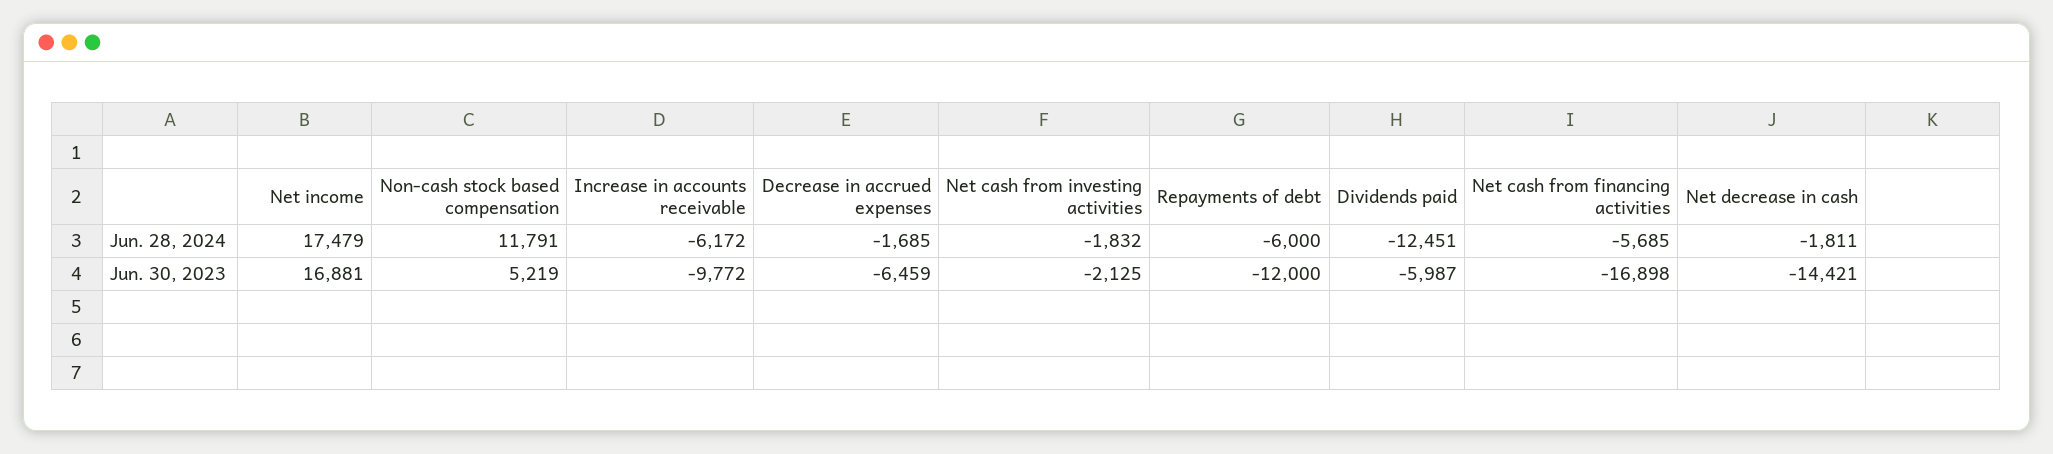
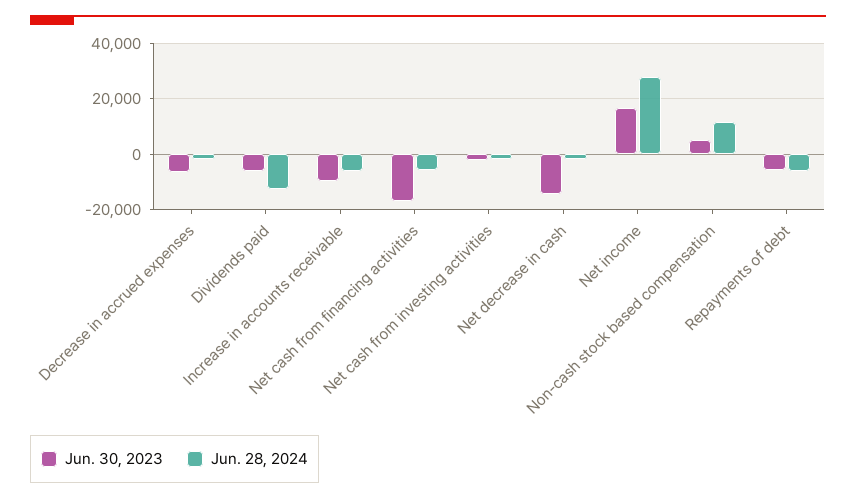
  {
    "Jun. 28, 2024": {
-     "Net income": 17479,
+     "Net income": 27500,
      "Non-cash stock based compensation": 11791,
      "Increase in accounts receivable": -6172,
      "Decrease in accrued expenses": -1685,
      "Net cash from investing activities": -1832,
      "Repayments of debt": -6000,
      "Dividends paid": -12451,
      "Net cash from financing activities": -5685,
      "Net decrease in cash": -1811
    },
    "Jun. 30, 2023": {
      "Net income": 16881,
      "Non-cash stock based compensation": 5219,
      "Increase in accounts receivable": -9772,
      "Decrease in accrued expenses": -6459,
      "Net cash from investing activities": -2125,
-     "Repayments of debt": -12000,
+     "Repayments of debt": -5000,
      "Dividends paid": -5987,
      "Net cash from financing activities": -16898,
      "Net decrease in cash": -14421
    }
  }

